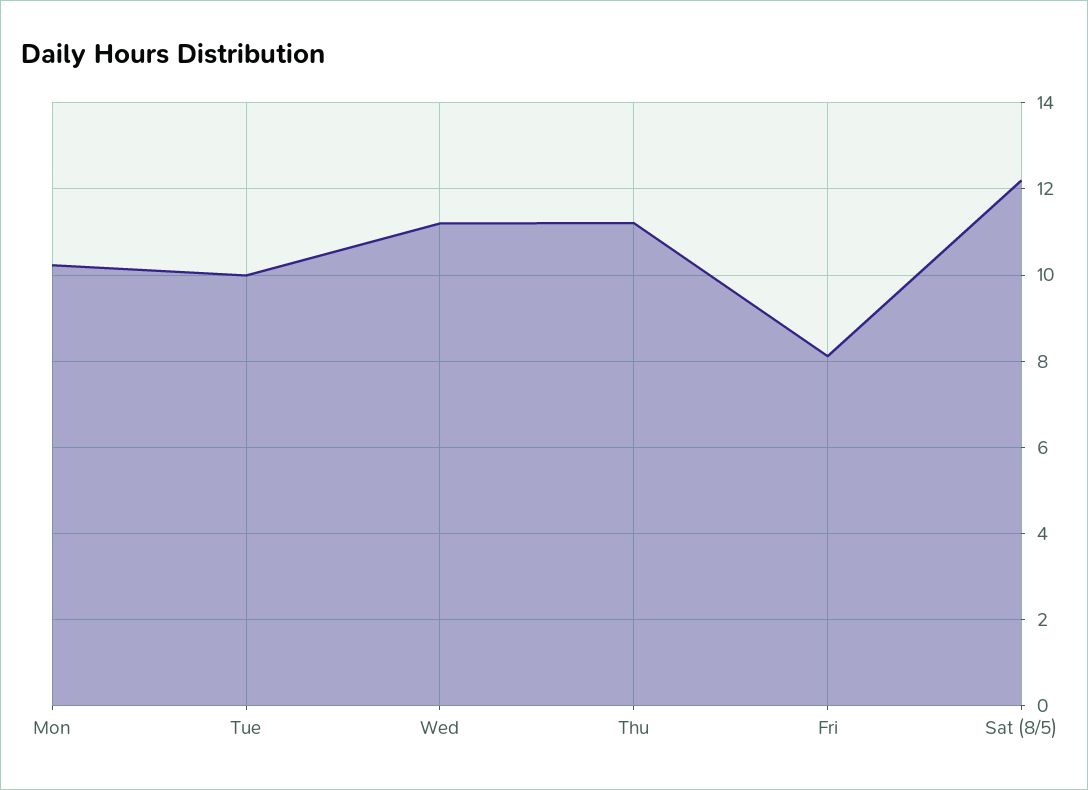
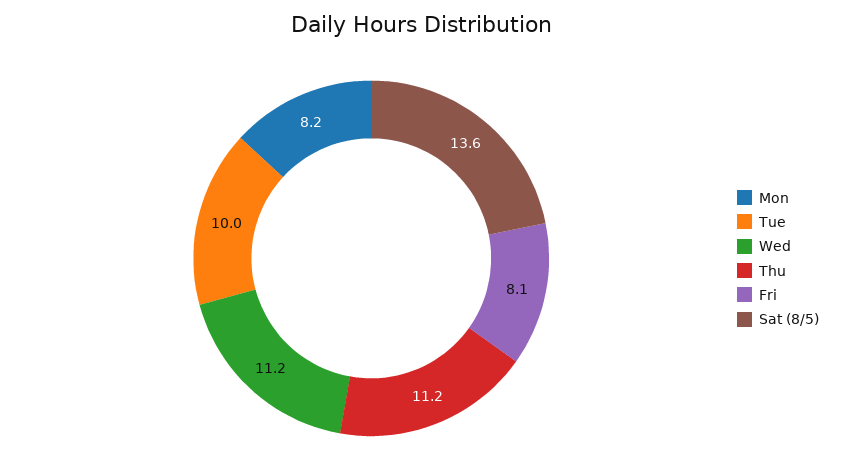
  {
-   "Mon": 10.2,
+   "Mon": 8.2,
    "Tue": 10,
    "Wed": 11.2,
    "Thu": 11.2,
    "Fri": 8.1,
-   "Sat (8/5)": 12.2
+   "Sat (8/5)": 13.6
  }

